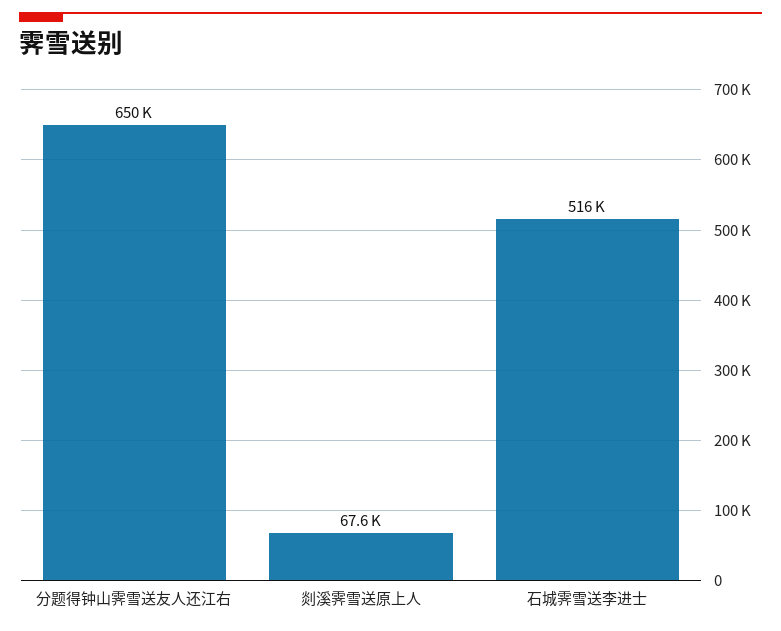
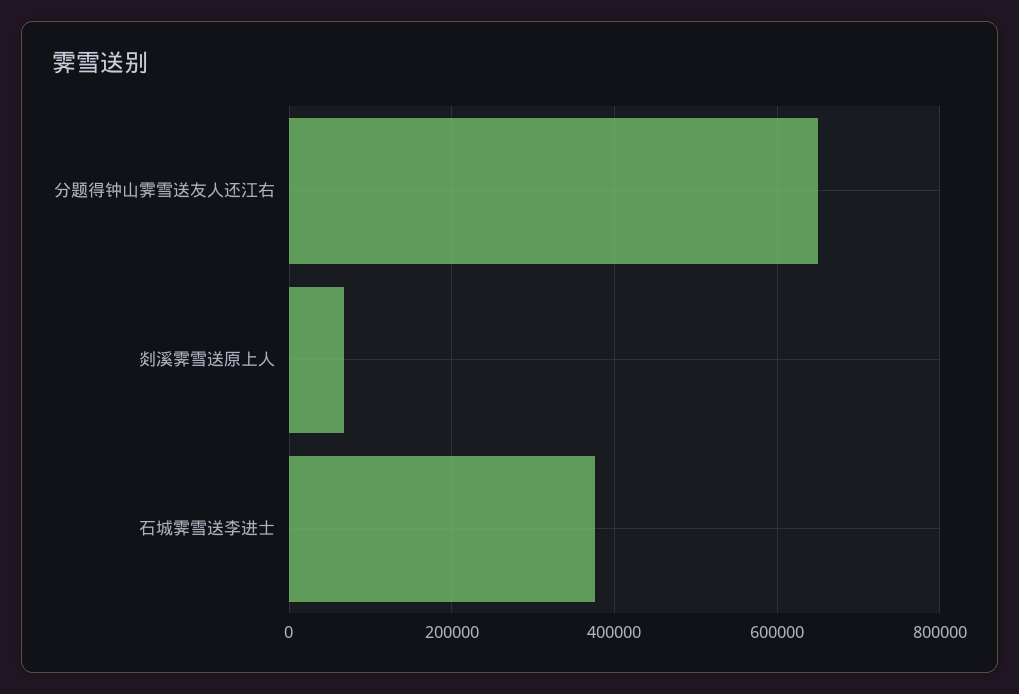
  {
    "分题得钟山霁雪送友人还江右": 650000,
    "剡溪霁雪送原上人": 67600,
-   "石城霁雪送李进士": 516000
+   "石城霁雪送李进士": 380000
  }

